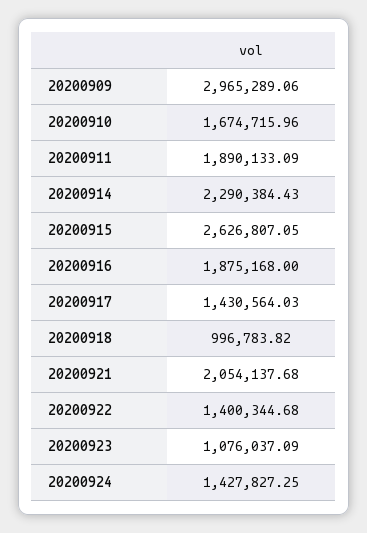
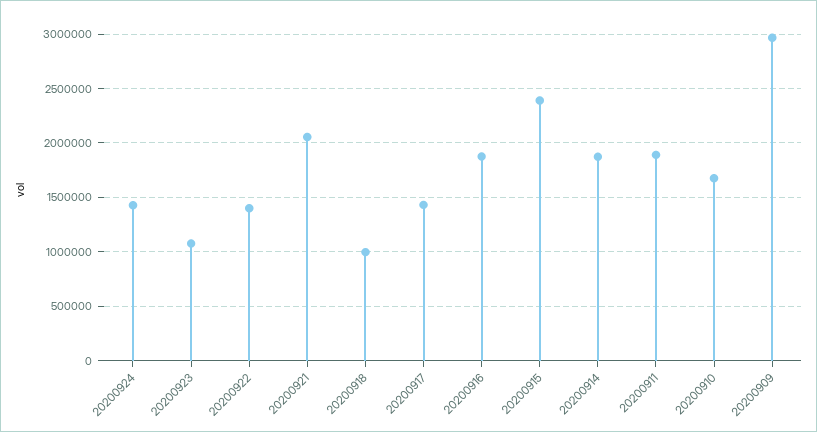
  {
    "20200909": 2965289.06,
    "20200910": 1674715.96,
    "20200911": 1890133.09,
-   "20200914": 2290384.43,
+   "20200914": 1900000,
-   "20200915": 2626807.05,
+   "20200915": 2400000,
    "20200916": 1875168,
    "20200917": 1430564.03,
    "20200918": 996783.82,
    "20200921": 2054137.68,
    "20200922": 1400344.68,
    "20200923": 1076037.09,
    "20200924": 1427827.25
  }

